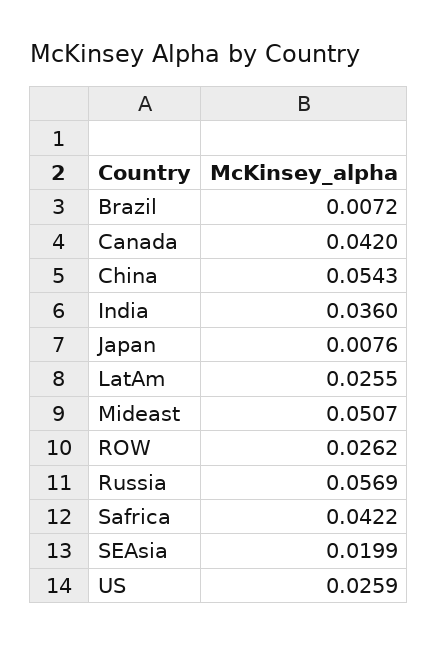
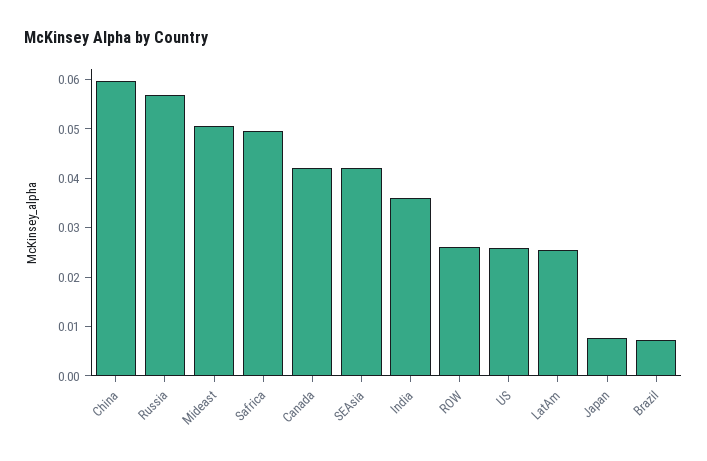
  {
    "Brazil": 0.0072,
    "Canada": 0.042,
-   "China": 0.0543,
+   "China": 0.06,
    "India": 0.036,
    "Japan": 0.0076,
    "LatAm": 0.0255,
    "Mideast": 0.0507,
    "ROW": 0.0262,
    "Russia": 0.0569,
-   "Safrica": 0.0422,
+   "Safrica": 0.05,
-   "SEAsia": 0.0199,
+   "SEAsia": 0.042,
    "US": 0.0259
  }

